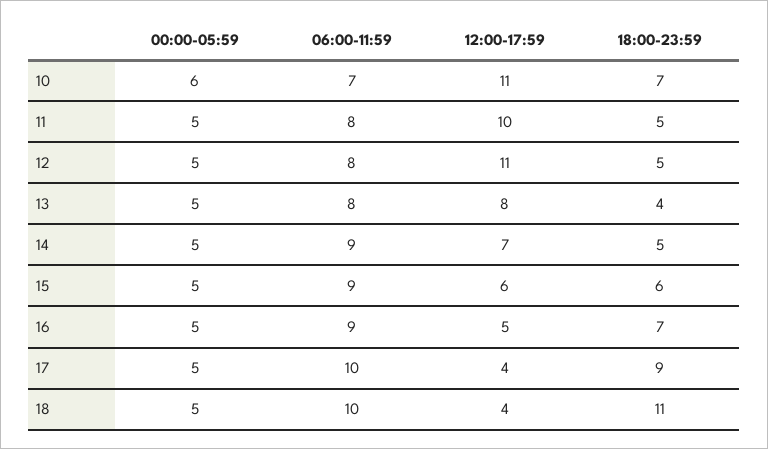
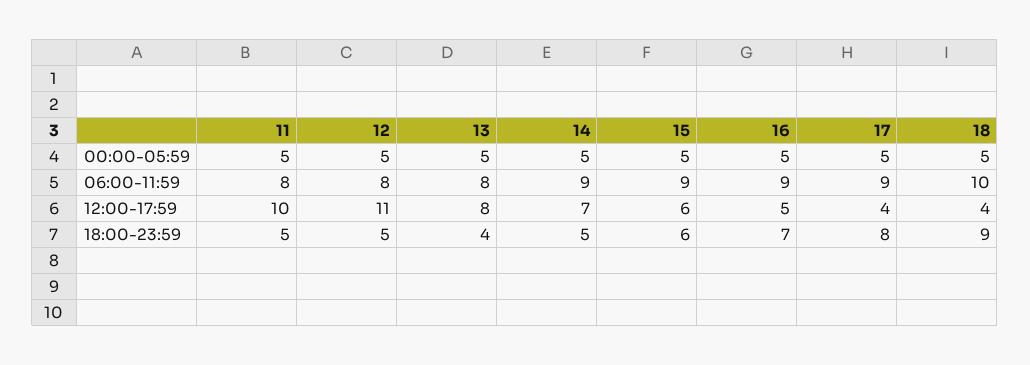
  {
    "00:00-05:59": {
-     "10": 6,
      "11": 5,
      "12": 5,
      "13": 5,
      "14": 5,
      "15": 5,
      "16": 5,
      "17": 5,
      "18": 5
    },
    "06:00-11:59": {
-     "10": 7,
      "11": 8,
      "12": 8,
      "13": 8,
      "14": 9,
      "15": 9,
      "16": 9,
-     "17": 10,
+     "17": 9,
      "18": 10
    },
    "12:00-17:59": {
-     "10": 11,
      "11": 10,
      "12": 11,
      "13": 8,
      "14": 7,
      "15": 6,
      "16": 5,
      "17": 4,
      "18": 4
    },
    "18:00-23:59": {
-     "10": 7,
      "11": 5,
      "12": 5,
      "13": 4,
      "14": 5,
      "15": 6,
      "16": 7,
-     "17": 9,
+     "17": 8,
-     "18": 11
+     "18": 9
    }
  }

